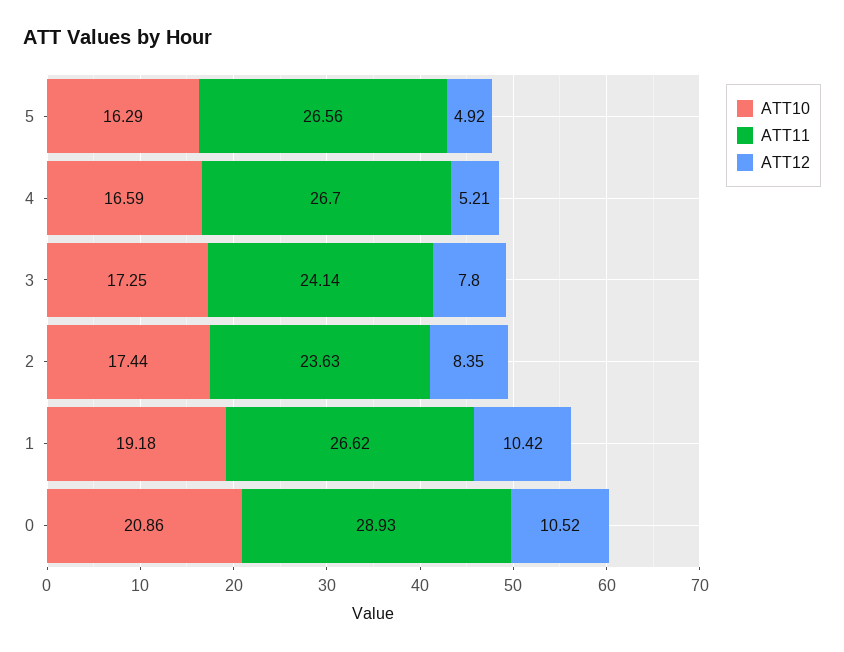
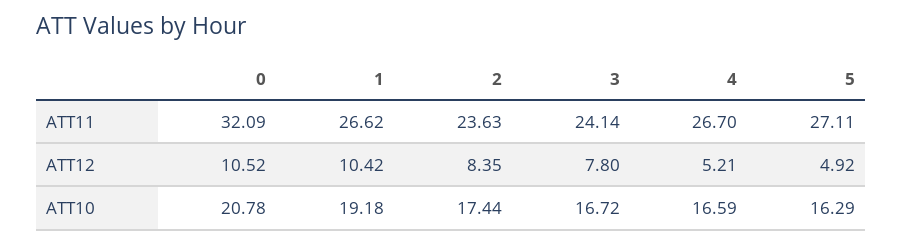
  {
    "ATT10": {
      "5": 16.29,
      "4": 16.59,
-     "3": 17.25,
+     "3": 16.72,
      "2": 17.44,
      "1": 19.18,
-     "0": 20.86
+     "0": 20.78
    },
    "ATT11": {
-     "5": 26.56,
+     "5": 27.11,
      "4": 26.7,
      "3": 24.14,
      "2": 23.63,
      "1": 26.62,
-     "0": 28.93
+     "0": 32.09
    },
    "ATT12": {
      "5": 4.92,
      "4": 5.21,
      "3": 7.8,
      "2": 8.35,
      "1": 10.42,
      "0": 10.52
    }
  }

